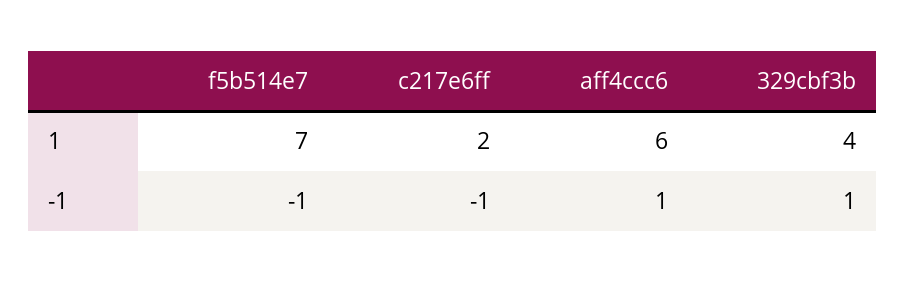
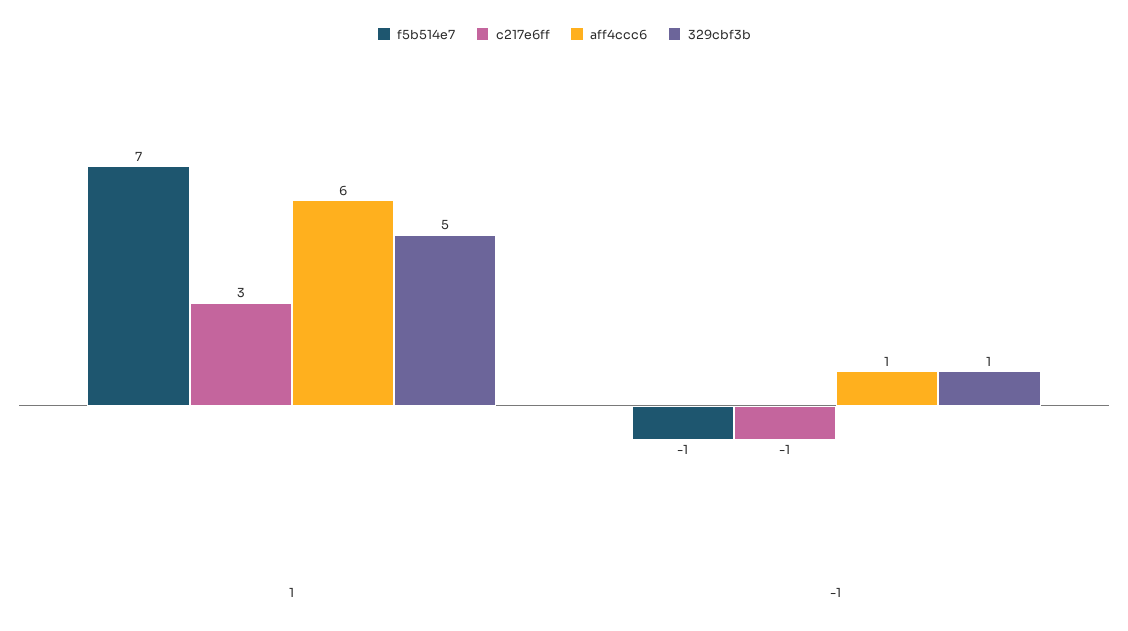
  {
    "f5b514e7": {
      "1": 7,
      "-1": -1
    },
    "c217e6ff": {
-     "1": 2,
+     "1": 3,
      "-1": -1
    },
    "aff4ccc6": {
      "1": 6,
      "-1": 1
    },
    "329cbf3b": {
-     "1": 4,
+     "1": 5,
      "-1": 1
    }
  }

